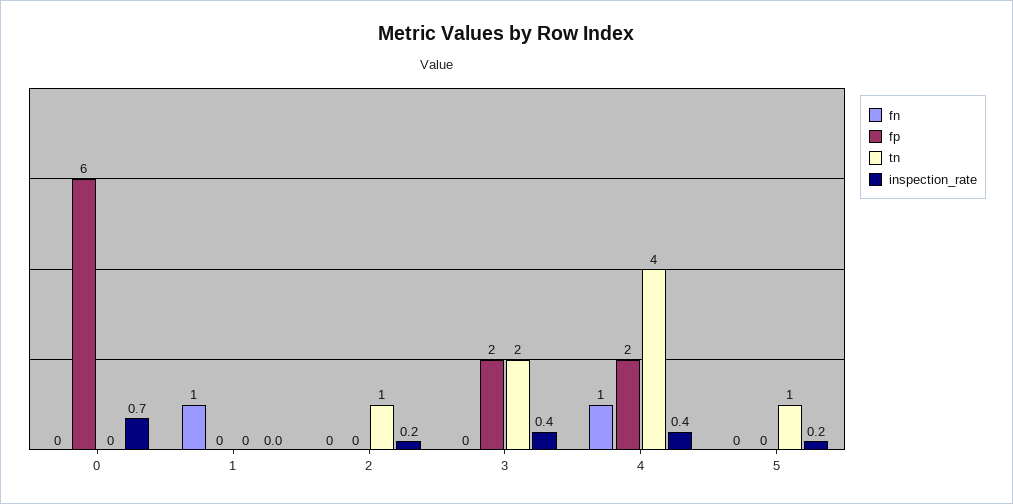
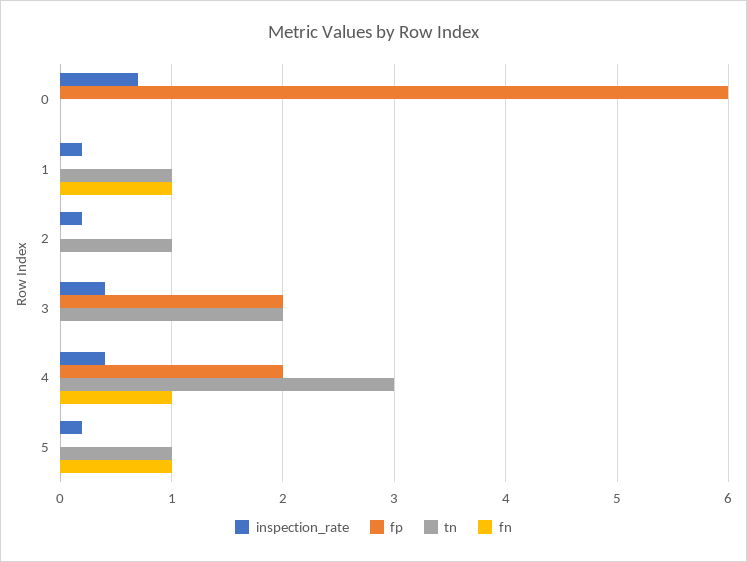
  {
    "fn": {
      "0": 0,
      "1": 1,
      "2": 0,
      "3": 0,
      "4": 1,
-     "5": 0
+     "5": 1
    },
    "fp": {
      "0": 6,
      "1": 0,
      "2": 0,
      "3": 2,
      "4": 2,
      "5": 0
    },
    "tn": {
      "0": 0,
-     "1": 0,
+     "1": 1,
      "2": 1,
      "3": 2,
-     "4": 4,
+     "4": 3,
      "5": 1
    },
    "inspection_rate": {
      "0": 0.7,
-     "1": 0,
+     "1": 0.2,
      "2": 0.2,
      "3": 0.4,
      "4": 0.4,
      "5": 0.2
    }
  }

